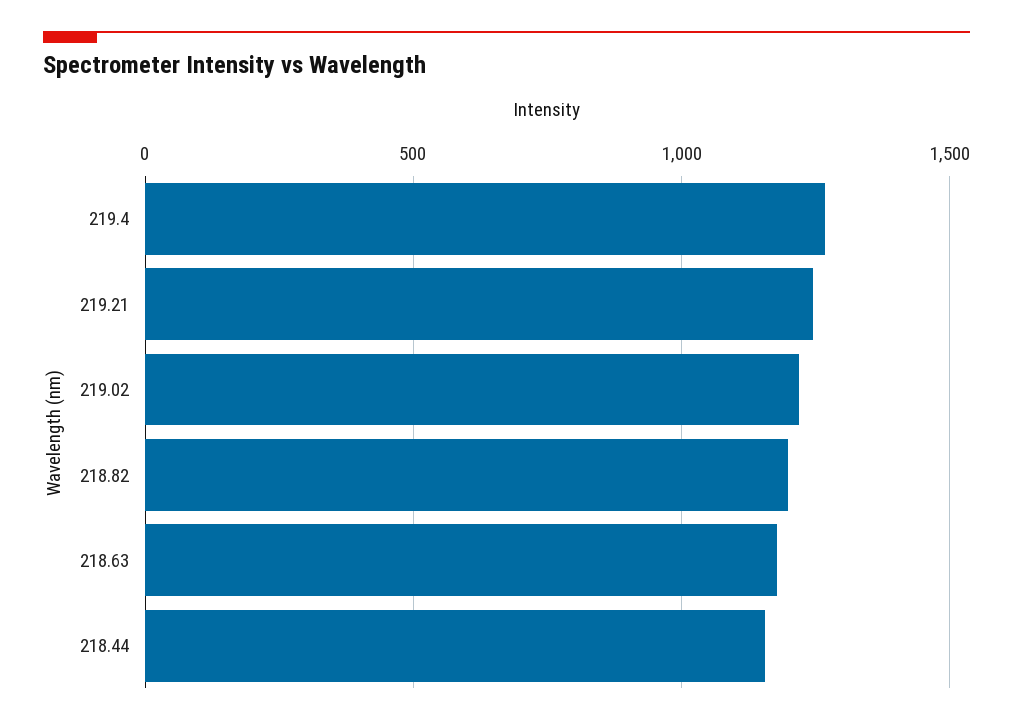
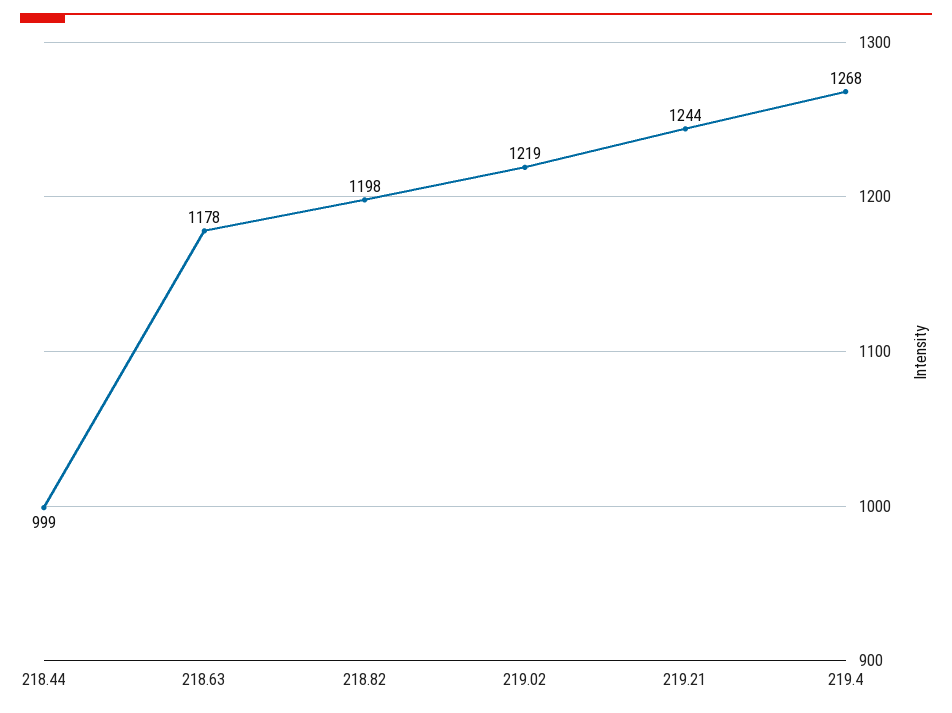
  {
    "219.4": 1268,
    "219.21": 1244,
    "219.02": 1219,
    "218.82": 1198,
    "218.63": 1178,
-   "218.44": 1150
+   "218.44": 999
  }

